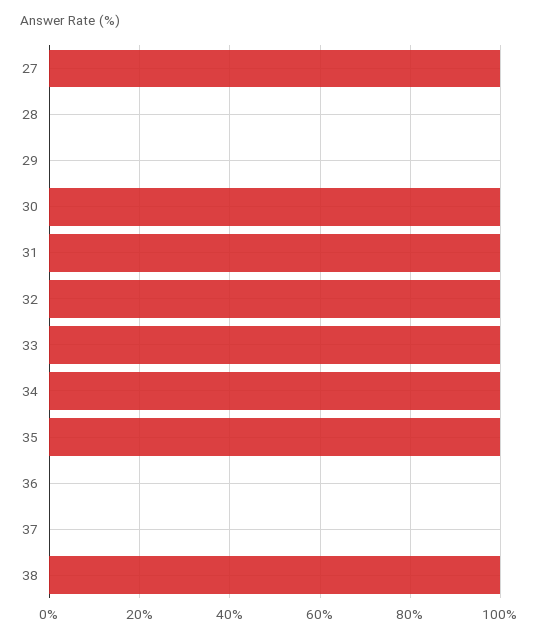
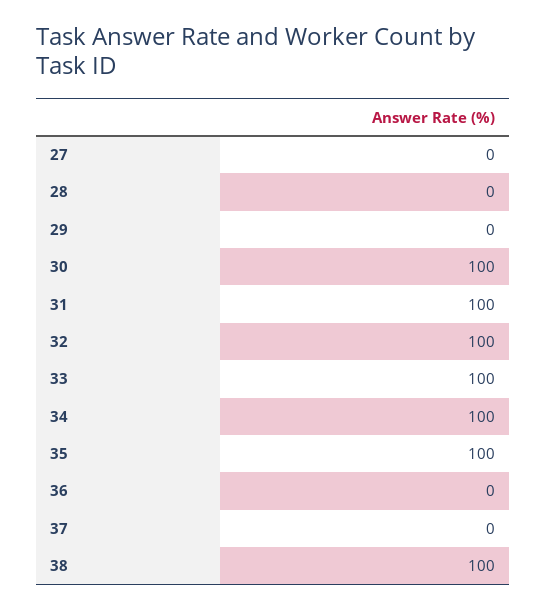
  {
-   "27": 100,
+   "27": 0,
    "28": 0,
    "29": 0,
    "30": 100,
    "31": 100,
    "32": 100,
    "33": 100,
    "34": 100,
    "35": 100,
    "36": 0,
    "37": 0,
    "38": 100
  }

